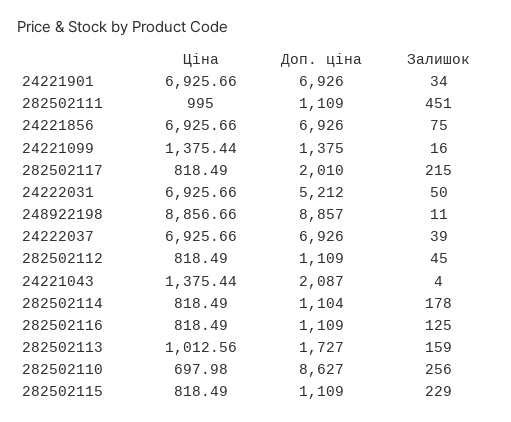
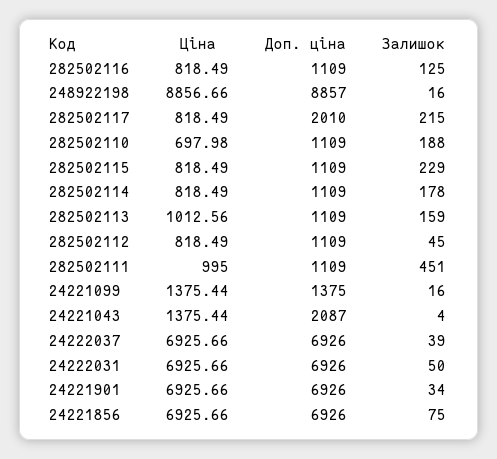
  {
    "Ціна": {
      "24221901": 6925.66,
      "282502111": 995,
      "24221856": 6925.66,
      "24221099": 1375.44,
      "282502117": 818.49,
      "24222031": 6925.66,
      "248922198": 8856.66,
      "24222037": 6925.66,
      "282502112": 818.49,
      "24221043": 1375.44,
      "282502114": 818.49,
      "282502116": 818.49,
      "282502113": 1012.56,
      "282502110": 697.98,
      "282502115": 818.49
    },
    "Доп. ціна": {
      "24221901": 6926,
      "282502111": 1109,
      "24221856": 6926,
      "24221099": 1375,
      "282502117": 2010,
-     "24222031": 5212,
+     "24222031": 6926,
      "248922198": 8857,
      "24222037": 6926,
      "282502112": 1109,
      "24221043": 2087,
-     "282502114": 1104,
+     "282502114": 1109,
      "282502116": 1109,
-     "282502113": 1727,
+     "282502113": 1109,
-     "282502110": 8627,
+     "282502110": 1109,
      "282502115": 1109
    },
    "Залишок": {
      "24221901": 34,
      "282502111": 451,
      "24221856": 75,
      "24221099": 16,
      "282502117": 215,
      "24222031": 50,
-     "248922198": 11,
+     "248922198": 16,
      "24222037": 39,
      "282502112": 45,
      "24221043": 4,
      "282502114": 178,
      "282502116": 125,
      "282502113": 159,
-     "282502110": 256,
+     "282502110": 188,
      "282502115": 229
    }
  }

